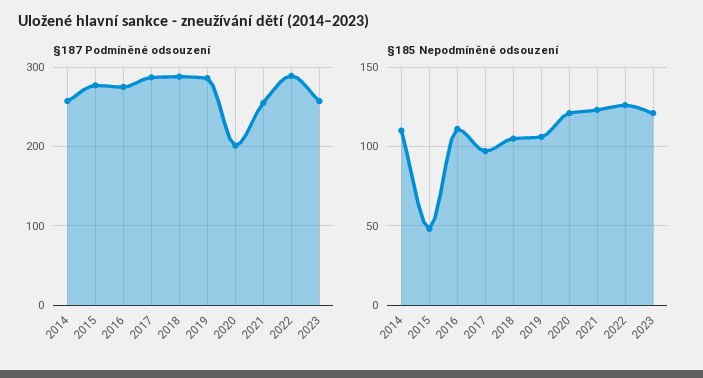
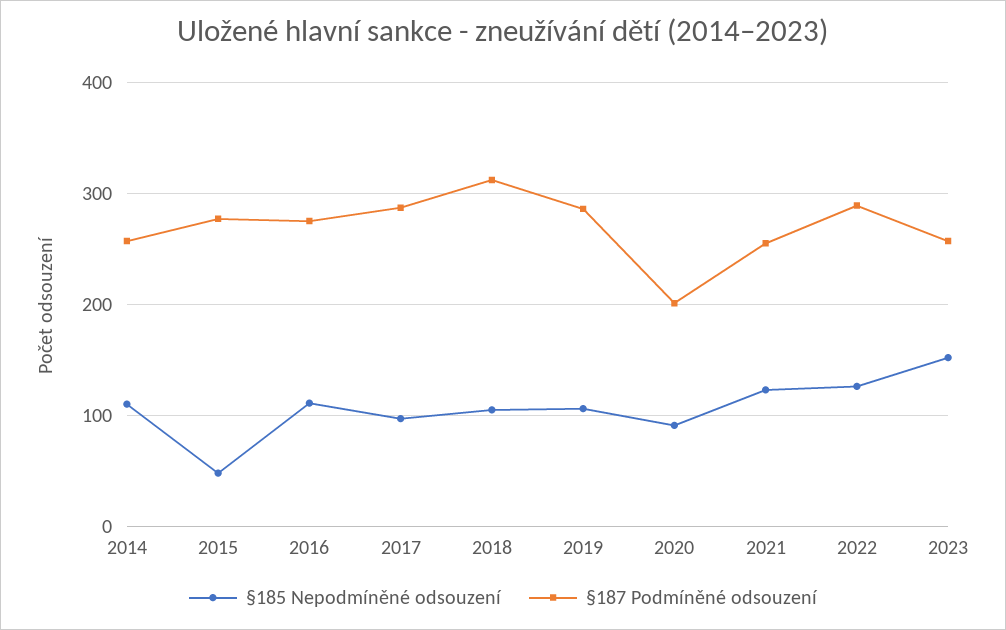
  {
    "§187 Podmíněné odsouzení": {
      "2014": 260,
      "2015": 280,
      "2016": 280,
      "2017": 290,
-     "2018": 290,
+     "2018": 310,
      "2019": 290,
      "2020": 200,
      "2021": 260,
      "2022": 290,
      "2023": 260
    },
    "§185 Nepodmíněné odsouzení": {
      "2014": 110,
      "2015": 50,
      "2016": 110,
      "2017": 95,
      "2018": 105,
      "2019": 105,
-     "2020": 120,
+     "2020": 90,
      "2021": 125,
      "2022": 125,
-     "2023": 120
+     "2023": 150
    }
  }

